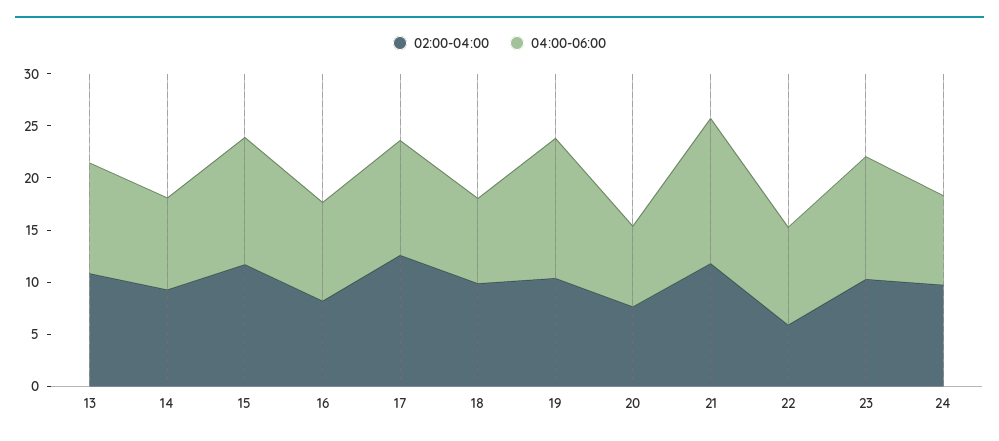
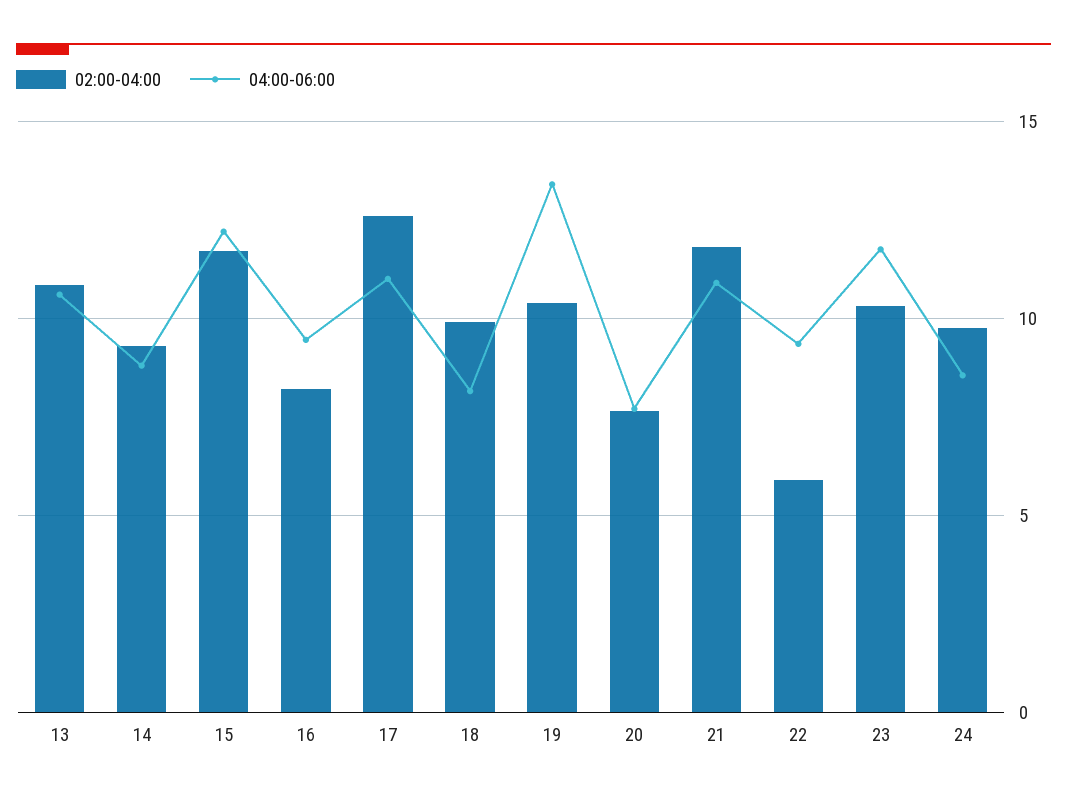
  {
    "02:00-04:00": {
      "13": 11,
      "14": 9.5,
      "15": 11.5,
      "16": 8,
      "17": 12.5,
      "18": 10,
      "19": 10.5,
      "20": 7.5,
      "21": 12,
      "22": 6,
      "23": 10.5,
      "24": 10
    },
    "04:00-06:00": {
      "13": 10.5,
      "14": 9,
      "15": 12,
      "16": 9.5,
      "17": 11,
      "18": 8,
      "19": 13.5,
      "20": 7.5,
-     "21": 14,
+     "21": 11,
      "22": 9.5,
      "23": 12,
      "24": 8.5
    }
  }

